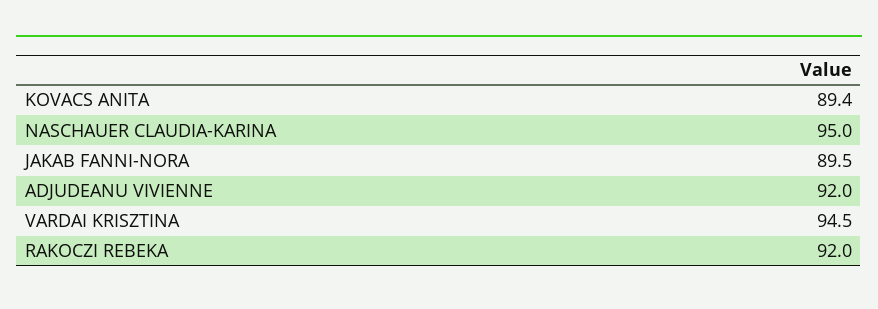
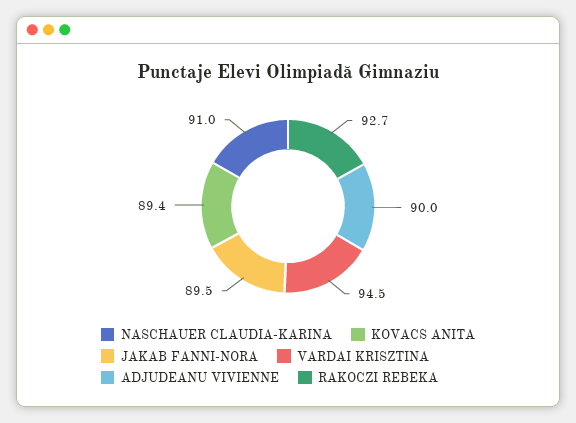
  {
    "KOVACS ANITA": 89.4,
-   "NASCHAUER CLAUDIA-KARINA": 95,
+   "NASCHAUER CLAUDIA-KARINA": 91,
    "JAKAB FANNI-NORA": 89.5,
-   "ADJUDEANU VIVIENNE": 92,
+   "ADJUDEANU VIVIENNE": 90,
    "VARDAI KRISZTINA": 94.5,
-   "RAKOCZI REBEKA": 92
+   "RAKOCZI REBEKA": 92.7
  }

